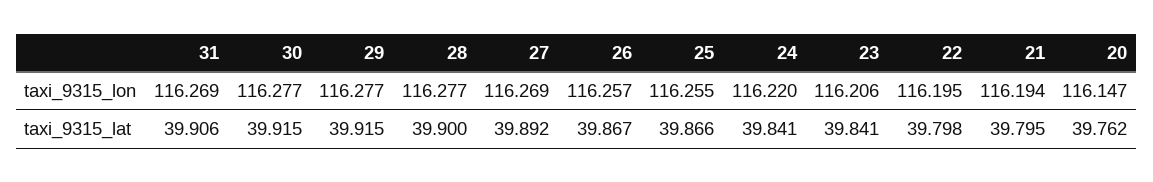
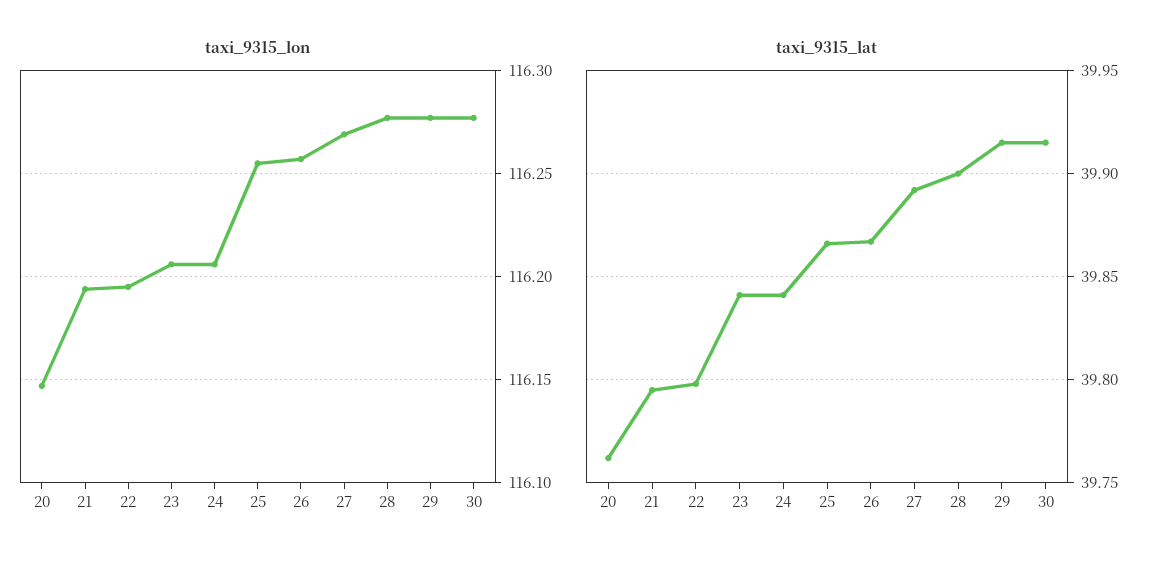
  {
    "taxi_9315_lon": {
-     "31": 116.269,
      "30": 116.277,
      "29": 116.277,
      "28": 116.277,
      "27": 116.269,
      "26": 116.257,
      "25": 116.255,
-     "24": 116.22,
+     "24": 116.205,
      "23": 116.206,
      "22": 116.195,
      "21": 116.194,
      "20": 116.147
    },
    "taxi_9315_lat": {
-     "31": 39.906,
      "30": 39.915,
      "29": 39.915,
      "28": 39.9,
      "27": 39.892,
      "26": 39.867,
      "25": 39.866,
      "24": 39.841,
      "23": 39.841,
      "22": 39.798,
      "21": 39.795,
      "20": 39.762
    }
  }

